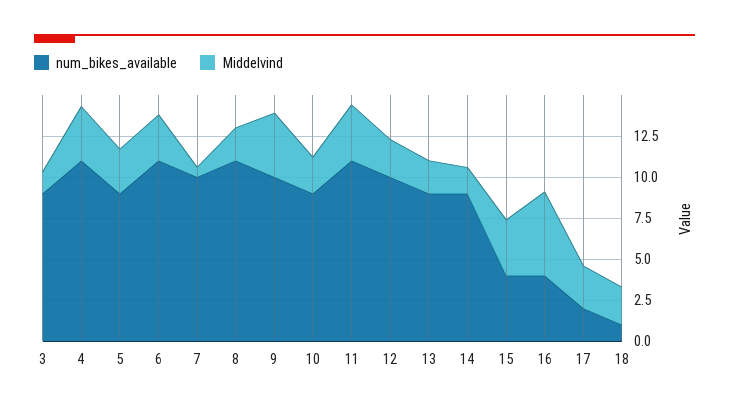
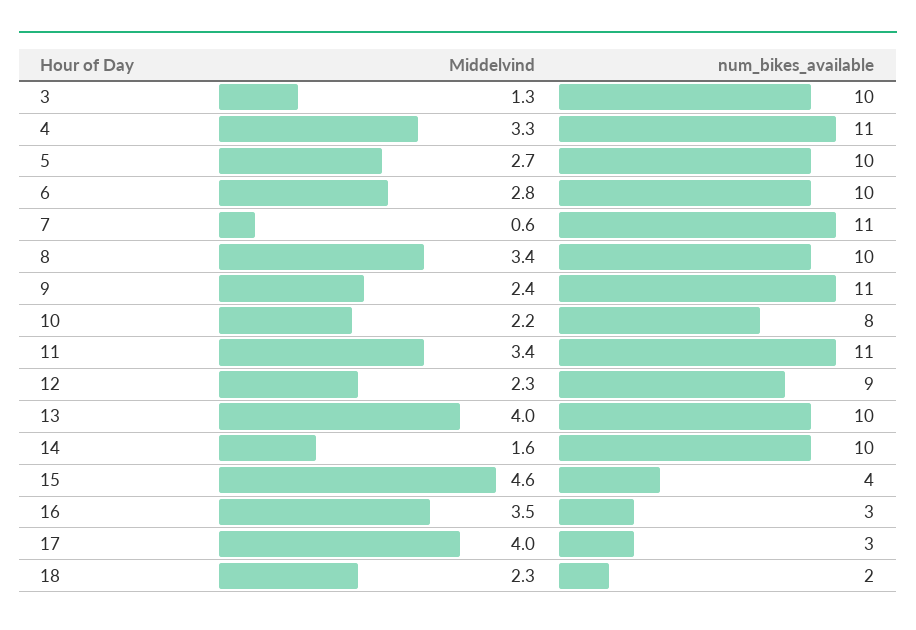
  {
    "num_bikes_available": {
-     "3": 9,
+     "3": 10,
      "4": 11,
-     "5": 9,
+     "5": 10,
-     "6": 11,
+     "6": 10,
-     "7": 10,
+     "7": 11,
-     "8": 11,
+     "8": 10,
-     "9": 10,
+     "9": 11,
-     "10": 9,
+     "10": 8,
      "11": 11,
-     "12": 10,
+     "12": 9,
-     "13": 9,
+     "13": 10,
-     "14": 9,
+     "14": 10,
      "15": 4,
-     "16": 4,
+     "16": 3,
-     "17": 2,
+     "17": 3,
-     "18": 1
+     "18": 2
    },
    "Middelvind": {
      "3": 1.3,
      "4": 3.3,
      "5": 2.7,
      "6": 2.8,
      "7": 0.6,
-     "8": 2,
+     "8": 3.4,
-     "9": 4,
+     "9": 2.4,
      "10": 2.2,
      "11": 3.4,
      "12": 2.3,
-     "13": 2,
+     "13": 4,
      "14": 1.6,
-     "15": 3.5,
+     "15": 4.6,
-     "16": 5,
+     "16": 3.5,
-     "17": 2.5,
+     "17": 4,
      "18": 2.3
    }
  }

